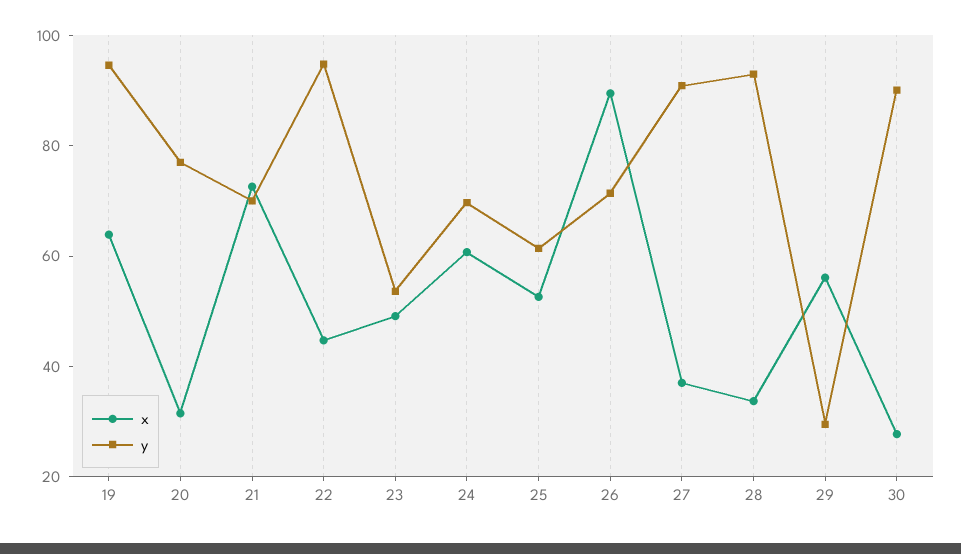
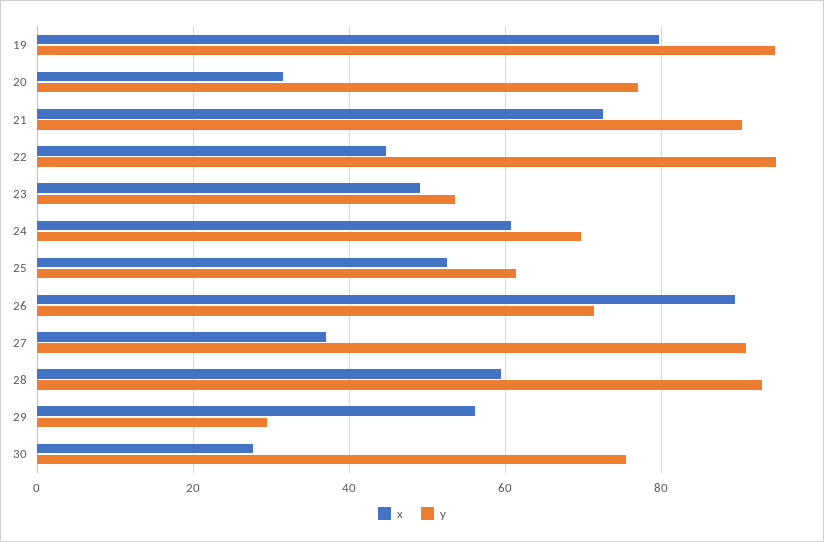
  {
    "x": {
-     "19": 65,
+     "19": 80,
      "20": 32,
      "21": 72,
      "22": 44,
      "23": 50,
      "24": 60,
      "25": 52,
      "26": 90,
      "27": 38,
-     "28": 35,
+     "28": 60,
      "29": 56,
      "30": 28
    },
    "y": {
      "19": 94,
      "20": 78,
-     "21": 70,
+     "21": 90,
      "22": 94,
      "23": 54,
      "24": 70,
      "25": 62,
      "26": 72,
      "27": 90,
      "28": 94,
      "29": 30,
-     "30": 90
+     "30": 76
    }
  }

